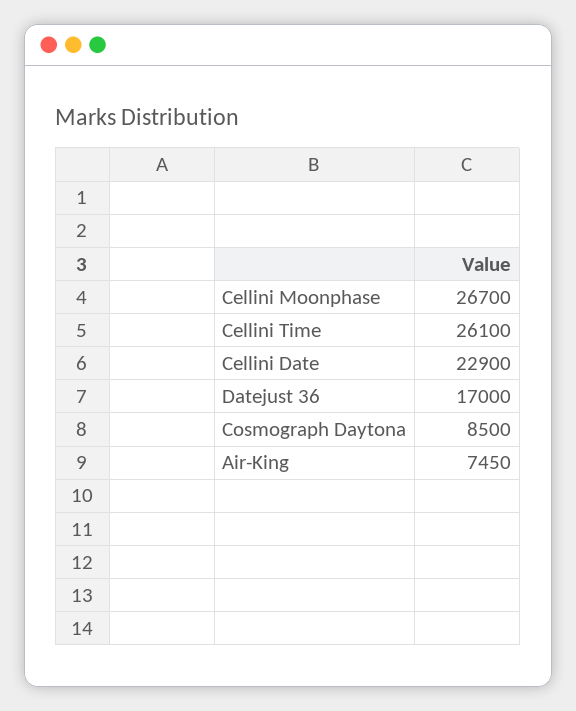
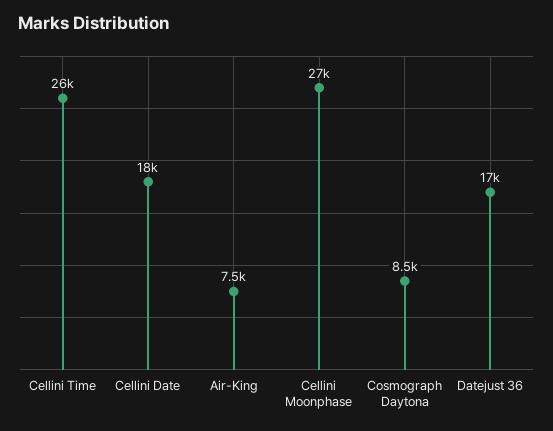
  {
    "Cellini Moonphase": 26700,
    "Cellini Time": 26100,
-   "Cellini Date": 22900,
+   "Cellini Date": 18000,
    "Datejust 36": 17000,
    "Cosmograph Daytona": 8500,
    "Air-King": 7450
  }

